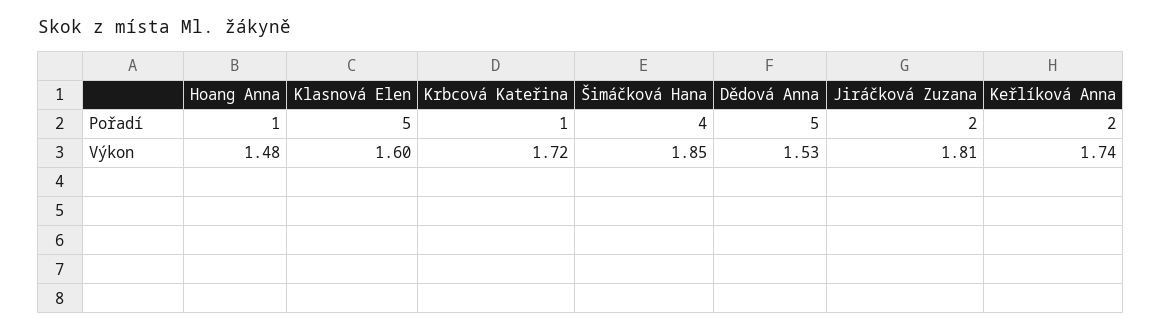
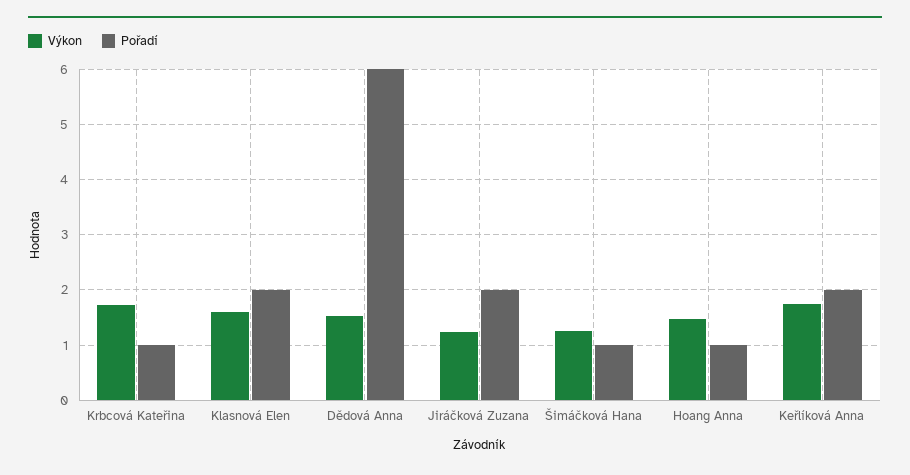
  {
    "Pořadí": {
      "Hoang Anna": 1,
-     "Klasnová Elen": 5,
+     "Klasnová Elen": 2,
      "Krbcová Kateřina": 1,
-     "Šimáčková Hana": 4,
+     "Šimáčková Hana": 1,
-     "Dědová Anna": 5,
+     "Dědová Anna": 6,
      "Jiráčková Zuzana": 2,
      "Keřlíková Anna": 2
    },
    "Výkon": {
      "Hoang Anna": 1.48,
      "Klasnová Elen": 1.6,
      "Krbcová Kateřina": 1.72,
-     "Šimáčková Hana": 1.85,
+     "Šimáčková Hana": 1.2,
      "Dědová Anna": 1.53,
-     "Jiráčková Zuzana": 1.81,
+     "Jiráčková Zuzana": 1.2,
      "Keřlíková Anna": 1.74
    }
  }

